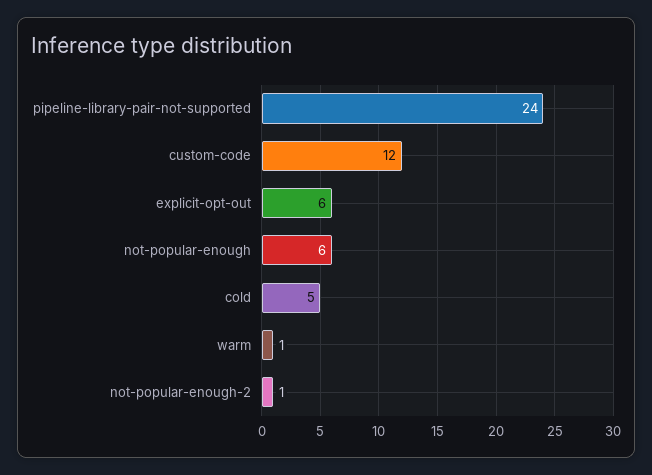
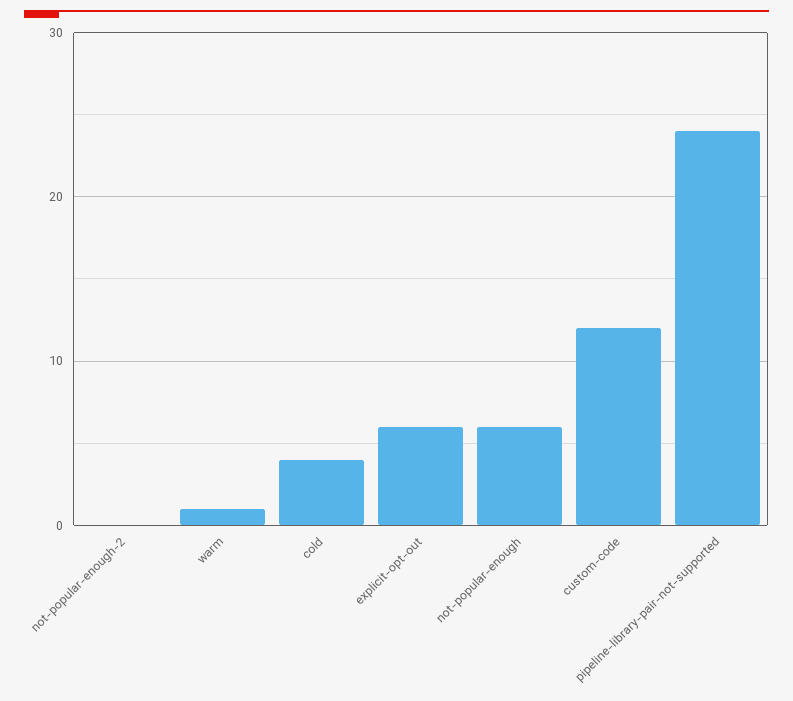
  {
    "pipeline-library-pair-not-supported": 24,
    "custom-code": 12,
    "explicit-opt-out": 6,
    "not-popular-enough": 6,
-   "cold": 5,
+   "cold": 4,
    "warm": 1,
-   "not-popular-enough-2": 1
+   "not-popular-enough-2": 0
  }

